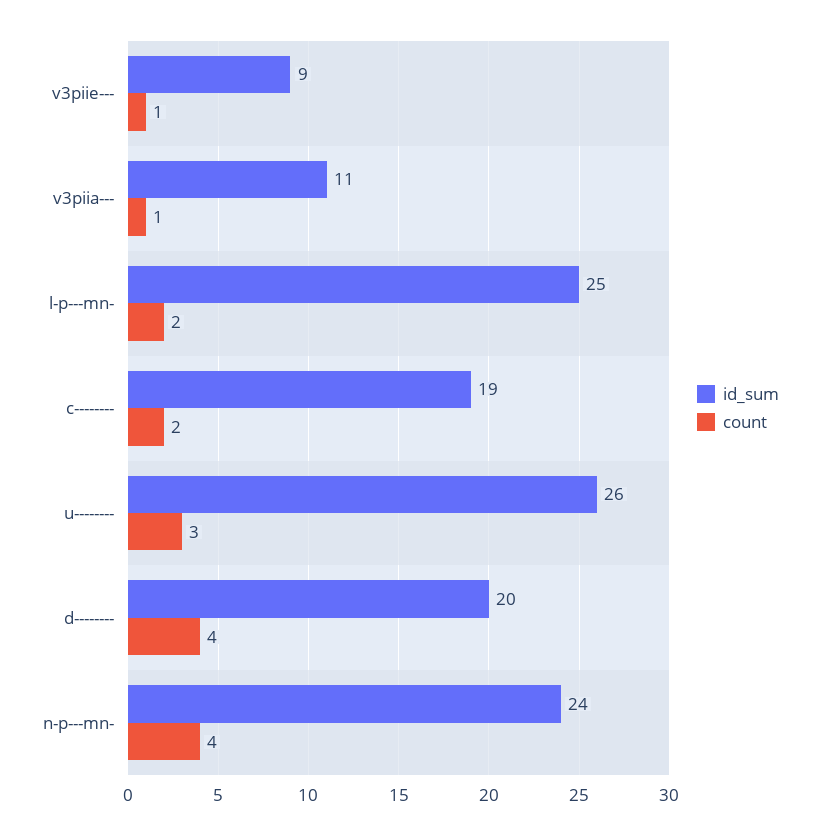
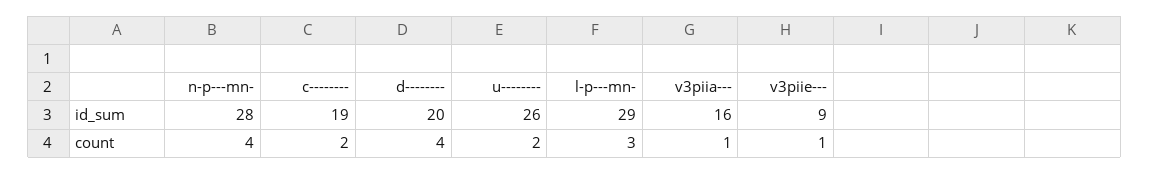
  {
    "id_sum": {
      "v3piie---": 9,
-     "v3piia---": 11,
+     "v3piia---": 16,
-     "l-p---mn-": 25,
+     "l-p---mn-": 29,
      "c--------": 19,
      "u--------": 26,
      "d--------": 20,
-     "n-p---mn-": 24
+     "n-p---mn-": 28
    },
    "count": {
      "v3piie---": 1,
      "v3piia---": 1,
-     "l-p---mn-": 2,
+     "l-p---mn-": 3,
      "c--------": 2,
-     "u--------": 3,
+     "u--------": 2,
      "d--------": 4,
      "n-p---mn-": 4
    }
  }

